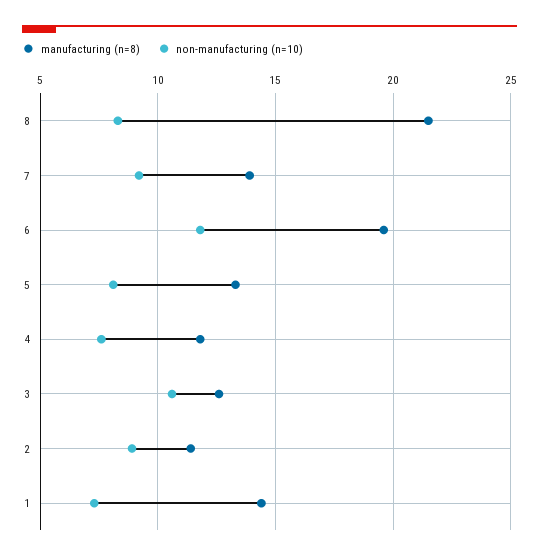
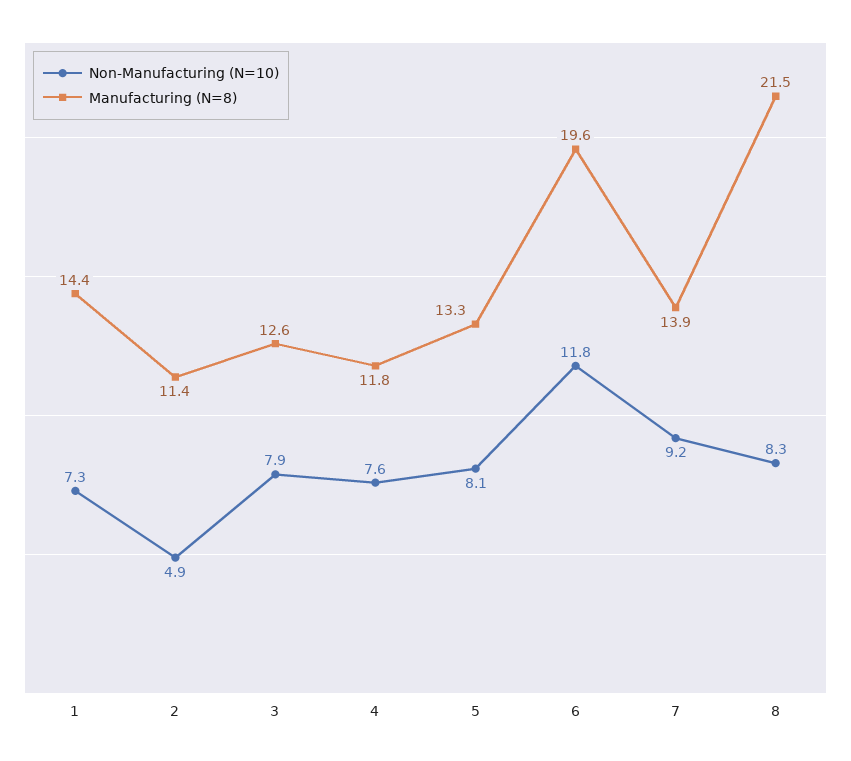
  {
    "manufacturing (n=8)": {
      "8": 21.5,
      "7": 13.9,
      "6": 19.6,
      "5": 13.3,
      "4": 11.8,
      "3": 12.6,
      "2": 11.4,
      "1": 14.4
    },
    "non-manufacturing (n=10)": {
      "8": 8.3,
      "7": 9.2,
      "6": 11.8,
      "5": 8.1,
      "4": 7.6,
-     "3": 10.5,
+     "3": 7.9,
-     "2": 9,
+     "2": 4.9,
      "1": 7.3
    }
  }

